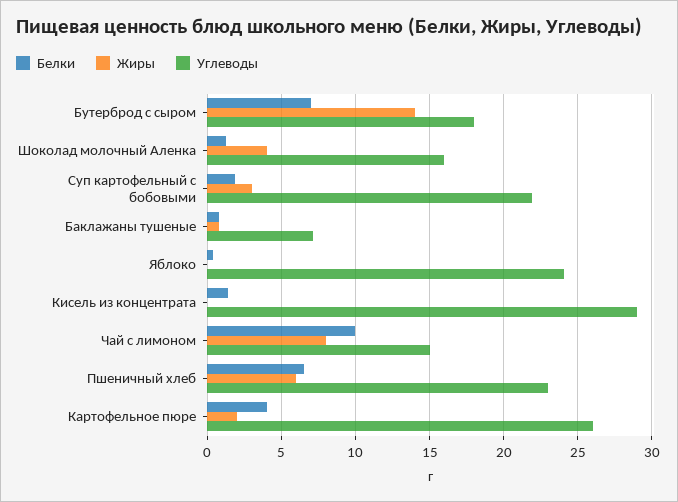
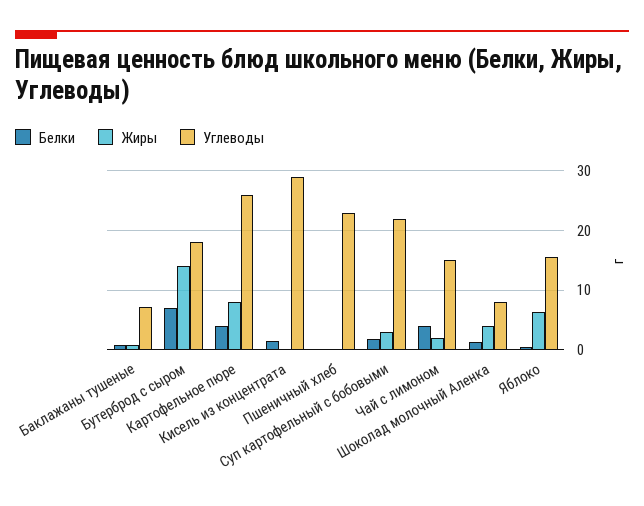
  {
    "Белки": {
      "Бутерброд с сыром": 7,
      "Шоколад молочный Аленка": 1,
      "Суп картофельный с бобовыми": 2,
      "Баклажаны тушеные": 1,
      "Яблоко": 0.5,
      "Кисель из концентрата": 1.5,
-     "Чай с лимоном": 10,
+     "Чай с лимоном": 4,
-     "Пшеничный хлеб": 6.5,
+     "Пшеничный хлеб": 0,
      "Картофельное пюре": 4
    },
    "Жиры": {
      "Бутерброд с сыром": 14,
      "Шоколад молочный Аленка": 4,
      "Суп картофельный с бобовыми": 3,
      "Баклажаны тушеные": 1,
-     "Яблоко": 0,
+     "Яблоко": 6,
      "Кисель из концентрата": 0,
-     "Чай с лимоном": 8,
+     "Чай с лимоном": 2,
-     "Пшеничный хлеб": 6,
+     "Пшеничный хлеб": 0,
-     "Картофельное пюре": 2
+     "Картофельное пюре": 8
    },
    "Углеводы": {
      "Бутерброд с сыром": 18,
-     "Шоколад молочный Аленка": 16,
+     "Шоколад молочный Аленка": 8,
      "Суп картофельный с бобовыми": 22,
      "Баклажаны тушеные": 7,
-     "Яблоко": 24,
+     "Яблоко": 16,
      "Кисель из концентрата": 29,
      "Чай с лимоном": 15,
      "Пшеничный хлеб": 23,
      "Картофельное пюре": 26
    }
  }

